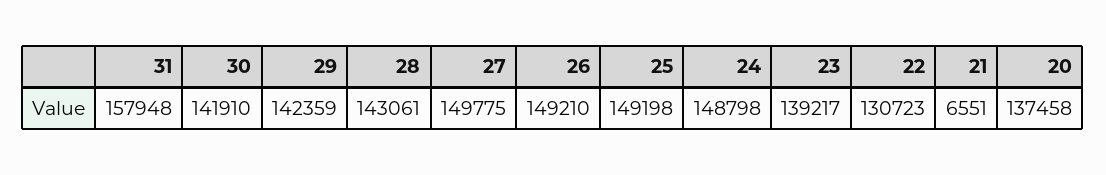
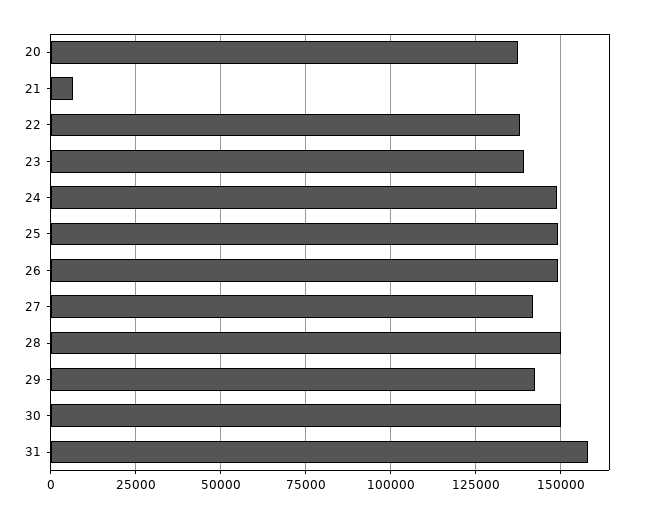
  {
    "31": 157948,
-   "30": 141910,
+   "30": 150000,
    "29": 142359,
-   "28": 143061,
+   "28": 150000,
-   "27": 149775,
+   "27": 142500,
    "26": 149210,
    "25": 149198,
    "24": 148798,
    "23": 139217,
-   "22": 130723,
+   "22": 137500,
    "21": 6551,
    "20": 137458
  }

